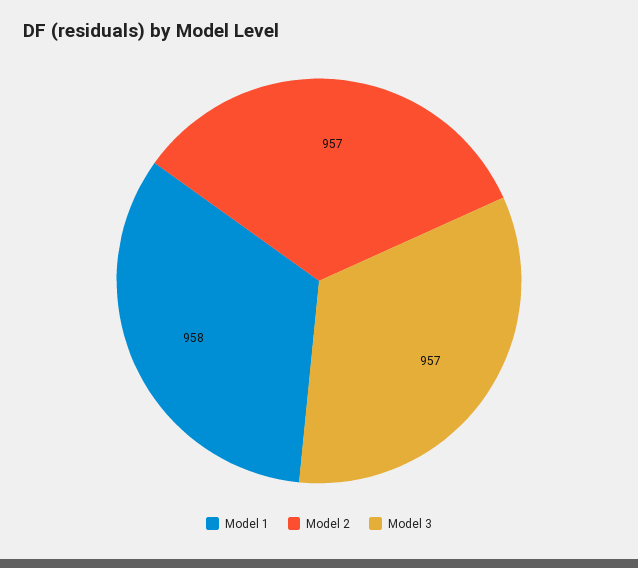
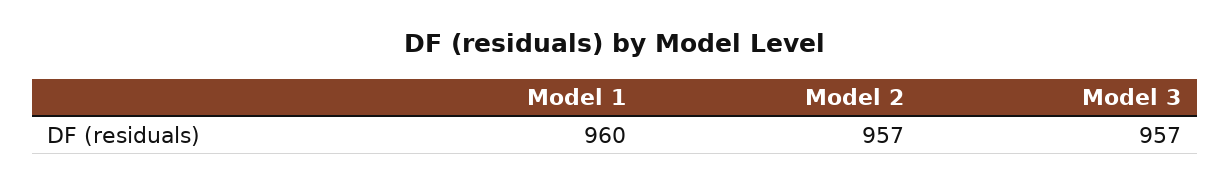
  {
-   "Model 1": 958,
+   "Model 1": 960,
    "Model 2": 957,
    "Model 3": 957
  }

